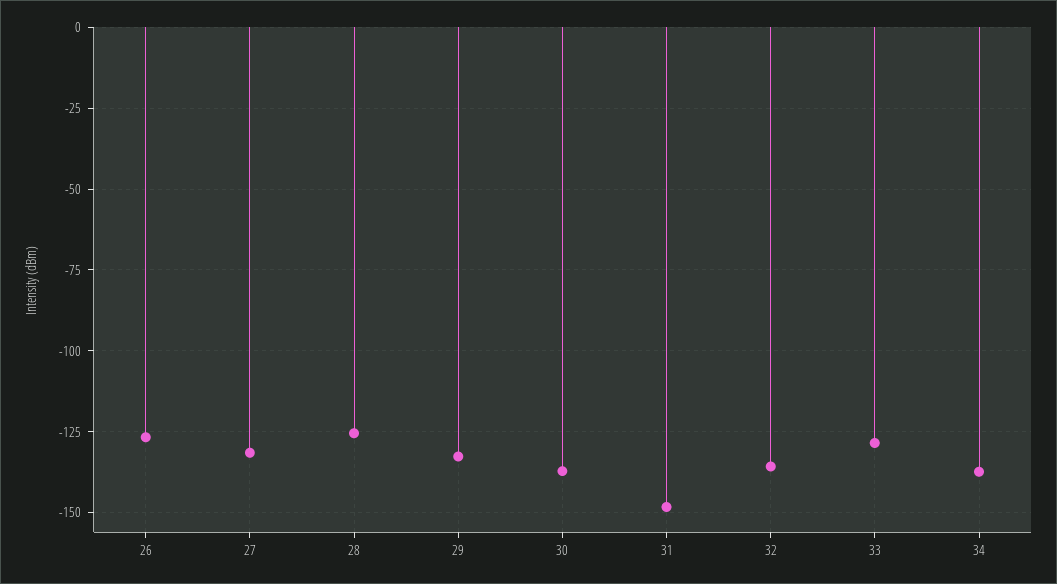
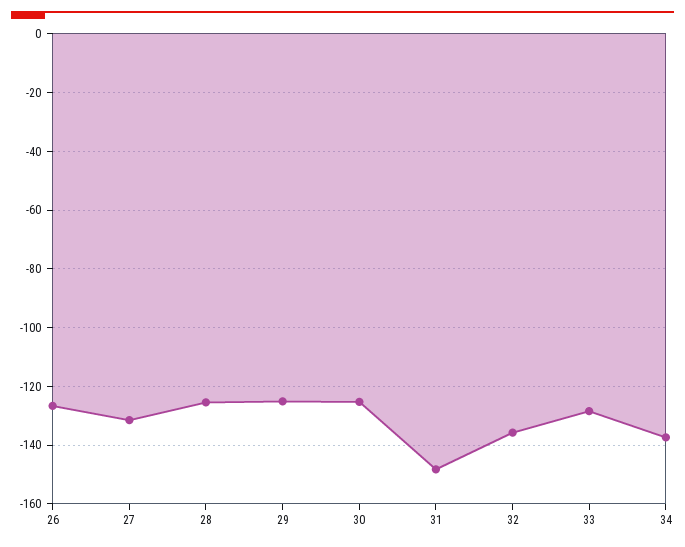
  {
    "26": -127.5,
    "27": -132.5,
    "28": -125,
-   "29": -132.5,
+   "29": -125,
-   "30": -137.5,
+   "30": -125,
    "31": -147.5,
    "32": -135,
    "33": -127.5,
    "34": -137.5
  }

